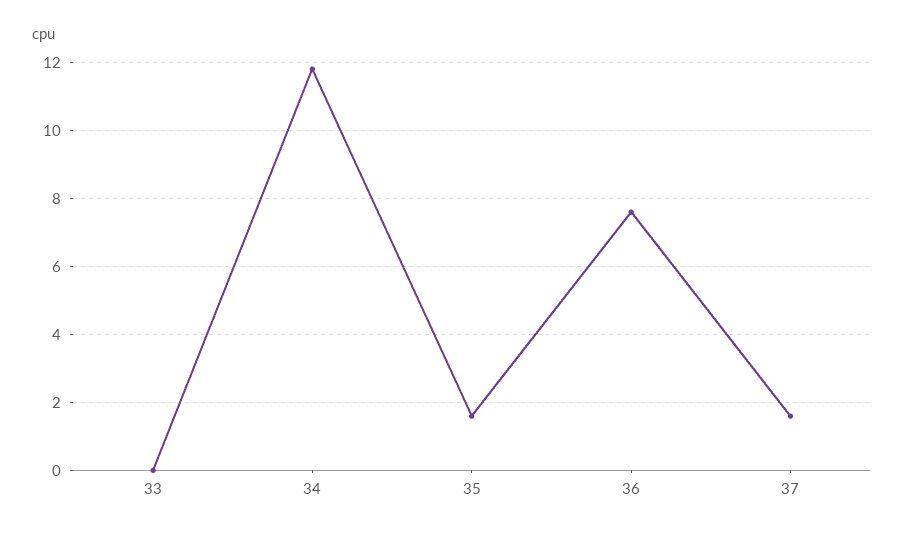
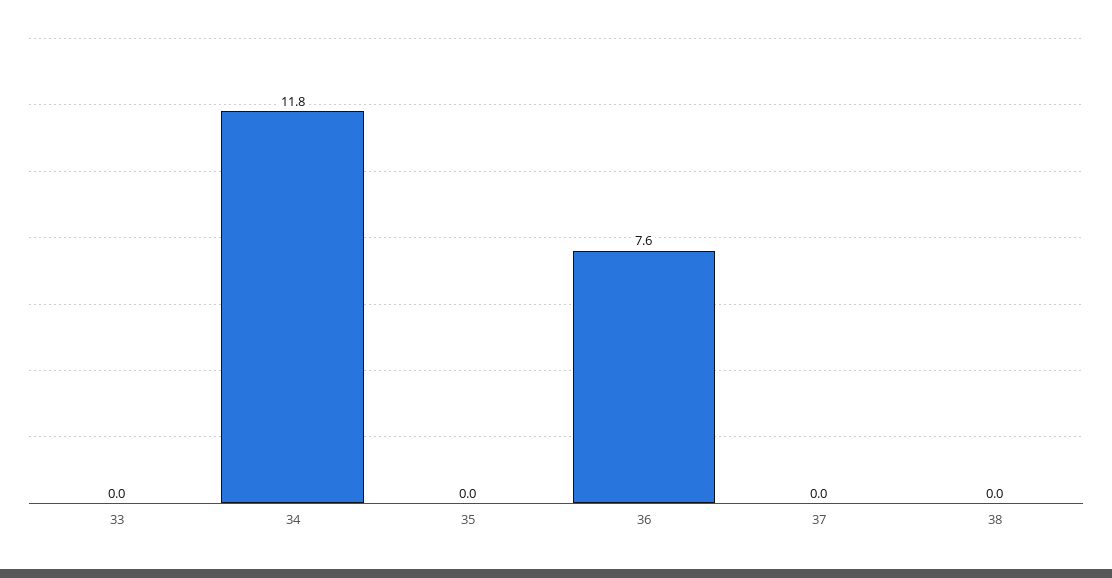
  {
    "33": 0,
    "34": 11.8,
-   "35": 1.5,
+   "35": 0,
    "36": 7.6,
-   "37": 1.5
+   "37": 0,
+   "38": 0
  }

